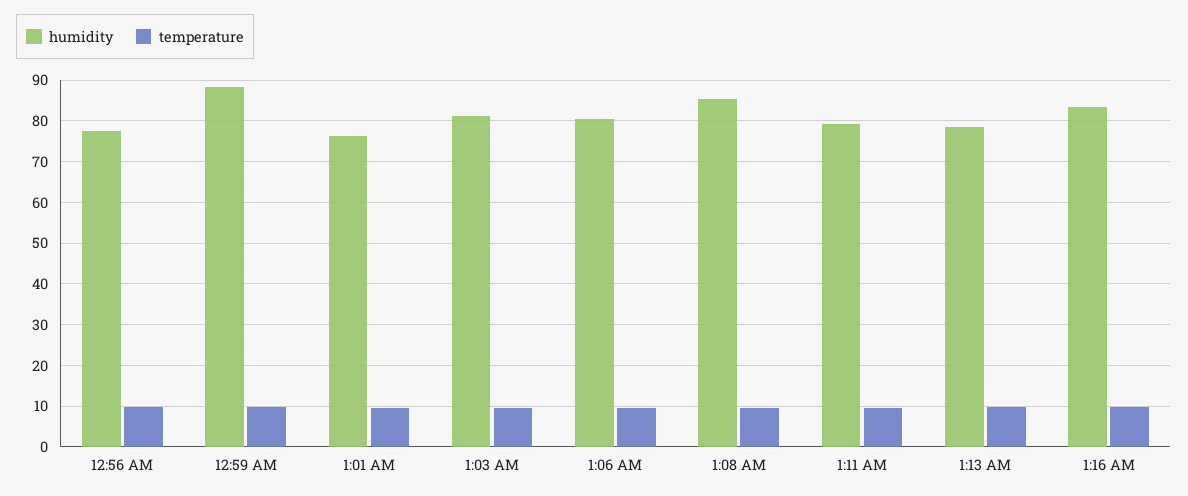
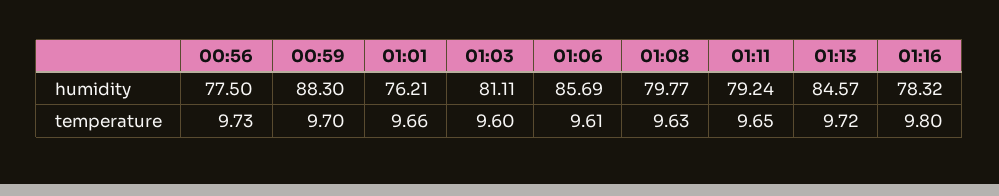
  {
    "humidity": {
      "12:56 AM": 77.5,
      "12:59 AM": 88.3,
      "1:01 AM": 76.21,
      "1:03 AM": 81.11,
-     "1:06 AM": 80,
+     "1:06 AM": 85.69,
-     "1:08 AM": 86,
+     "1:08 AM": 79.77,
      "1:11 AM": 79.24,
-     "1:13 AM": 78,
+     "1:13 AM": 84.57,
-     "1:16 AM": 84
+     "1:16 AM": 78.32
    },
    "temperature": {
      "12:56 AM": 9.73,
      "12:59 AM": 9.7,
      "1:01 AM": 9.66,
      "1:03 AM": 9.6,
      "1:06 AM": 9.61,
      "1:08 AM": 9.63,
      "1:11 AM": 9.65,
      "1:13 AM": 9.72,
      "1:16 AM": 9.8
    }
  }

